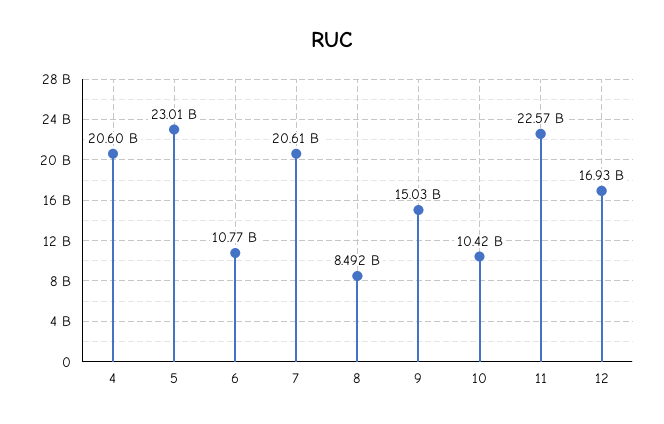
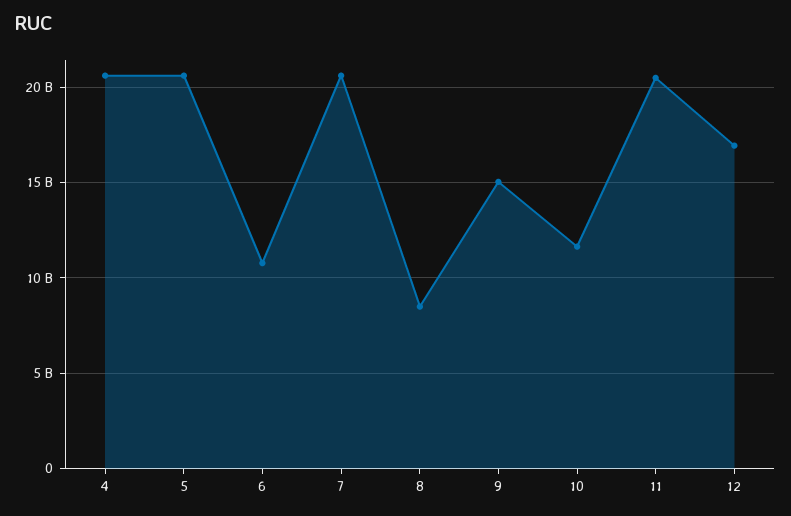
  {
    "4": 20600000000,
-   "5": 23010000000,
+   "5": 20500000000,
    "6": 10770000000,
    "7": 20610000000,
    "8": 8492000000,
    "9": 15030000000,
-   "10": 10420000000,
+   "10": 11500000000,
-   "11": 22570000000,
+   "11": 20500000000,
    "12": 16930000000
  }

